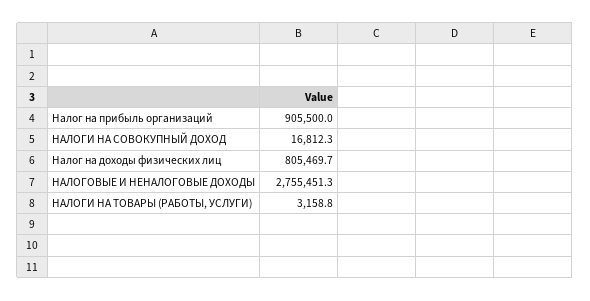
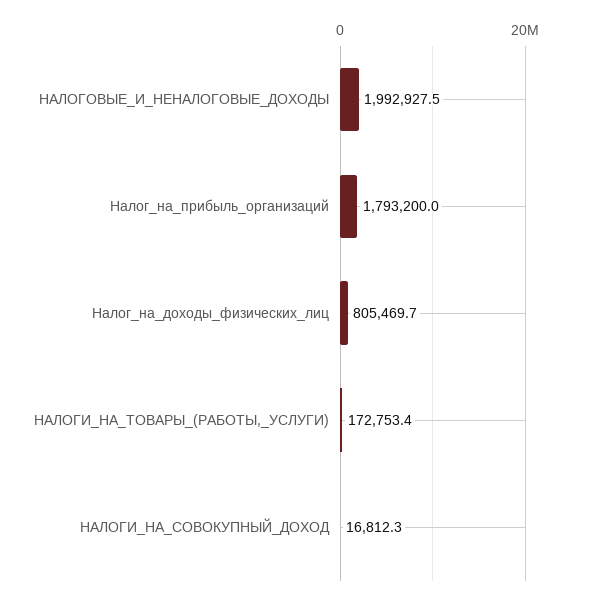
  {
-   "Налог на прибыль организаций": 905500,
+   "Налог на прибыль организаций": 1793200,
    "НАЛОГИ НА СОВОКУПНЫЙ ДОХОД": 16812.3,
    "Налог на доходы физических лиц": 805469.7,
-   "НАЛОГОВЫЕ И НЕНАЛОГОВЫЕ ДОХОДЫ": 2755451.3,
+   "НАЛОГОВЫЕ И НЕНАЛОГОВЫЕ ДОХОДЫ": 1992927.5,
-   "НАЛОГИ НА ТОВАРЫ (РАБОТЫ, УСЛУГИ)": 3158.8
+   "НАЛОГИ НА ТОВАРЫ (РАБОТЫ, УСЛУГИ)": 172753.4
  }

